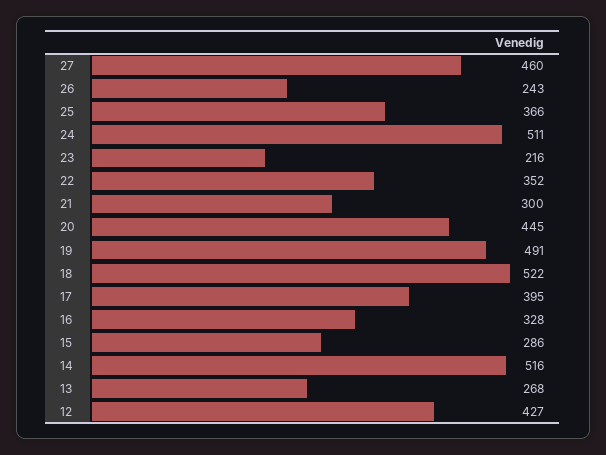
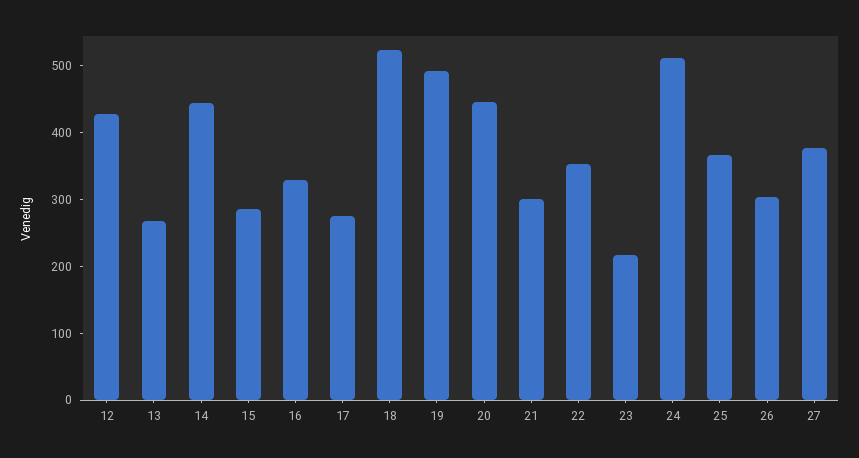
  {
-   "27": 460,
+   "27": 380,
-   "26": 243,
+   "26": 300,
    "25": 366,
    "24": 511,
    "23": 216,
    "22": 352,
    "21": 300,
    "20": 445,
    "19": 491,
    "18": 522,
-   "17": 395,
+   "17": 280,
    "16": 328,
    "15": 286,
-   "14": 516,
+   "14": 440,
    "13": 268,
    "12": 427
  }

